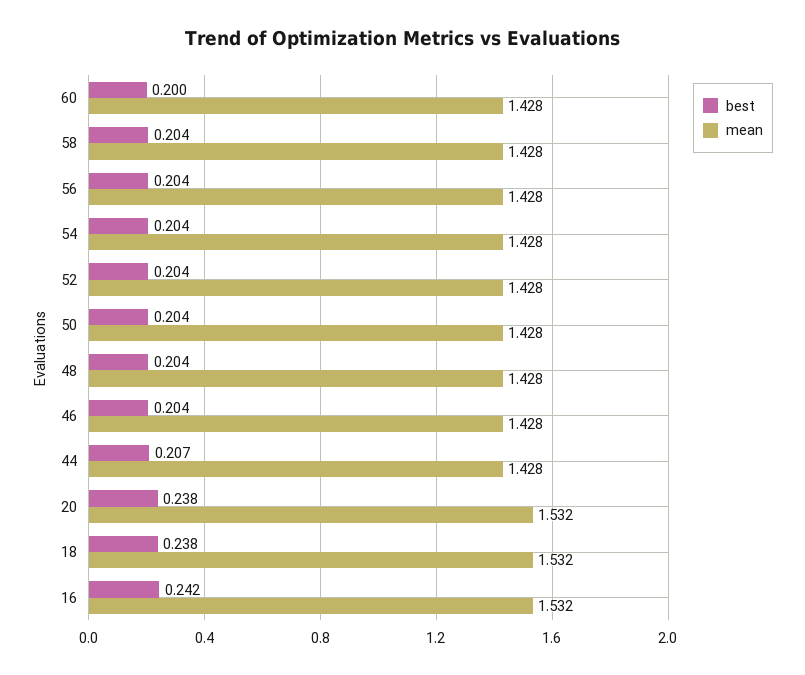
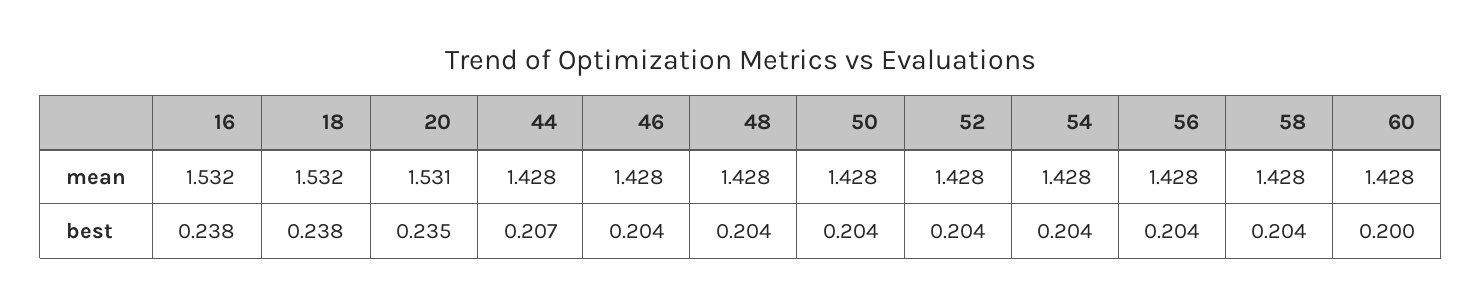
  {
    "best": {
      "60": 0.2,
      "58": 0.204,
      "56": 0.204,
      "54": 0.204,
      "52": 0.204,
      "50": 0.204,
      "48": 0.204,
      "46": 0.204,
      "44": 0.207,
-     "20": 0.238,
+     "20": 0.235,
      "18": 0.238,
-     "16": 0.242
+     "16": 0.238
    },
    "mean": {
      "60": 1.428,
      "58": 1.428,
      "56": 1.428,
      "54": 1.428,
      "52": 1.428,
      "50": 1.428,
      "48": 1.428,
      "46": 1.428,
      "44": 1.428,
-     "20": 1.532,
+     "20": 1.531,
      "18": 1.532,
      "16": 1.532
    }
  }

